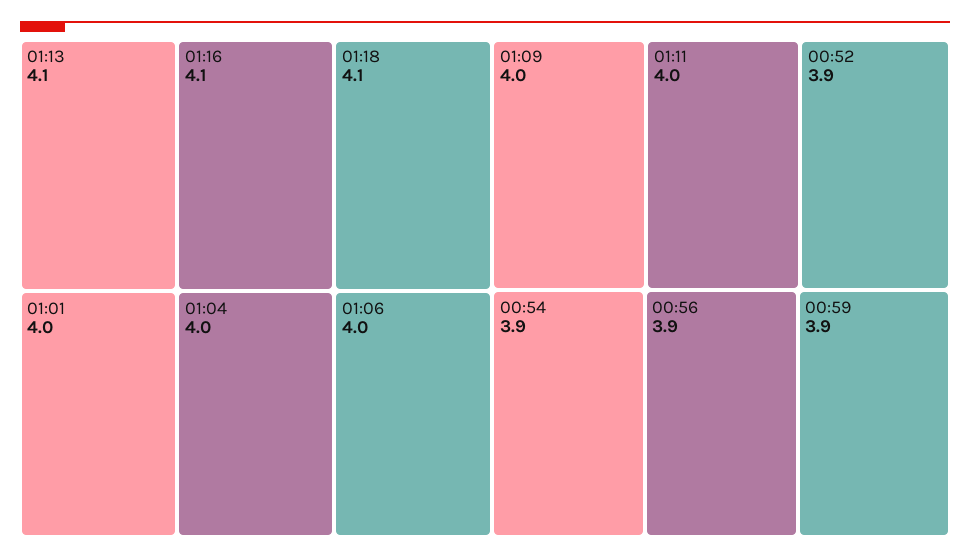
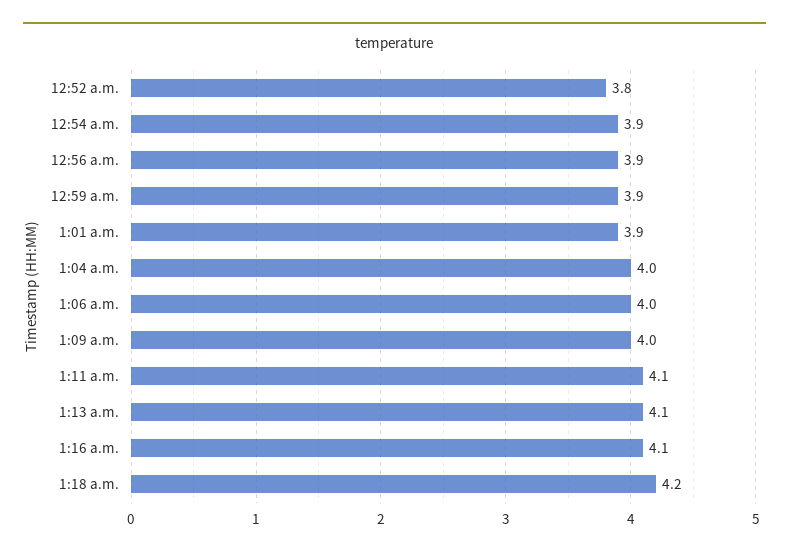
  {
    "01:13": 4.1,
    "01:16": 4.1,
-   "01:18": 4.1,
+   "01:18": 4.2,
-   "01:01": 4,
+   "01:01": 3.9,
    "01:04": 4,
    "01:06": 4,
    "01:09": 4,
-   "01:11": 4,
+   "01:11": 4.1,
-   "00:52": 3.9,
+   "00:52": 3.8,
    "00:54": 3.9,
    "00:56": 3.9,
    "00:59": 3.9
  }

